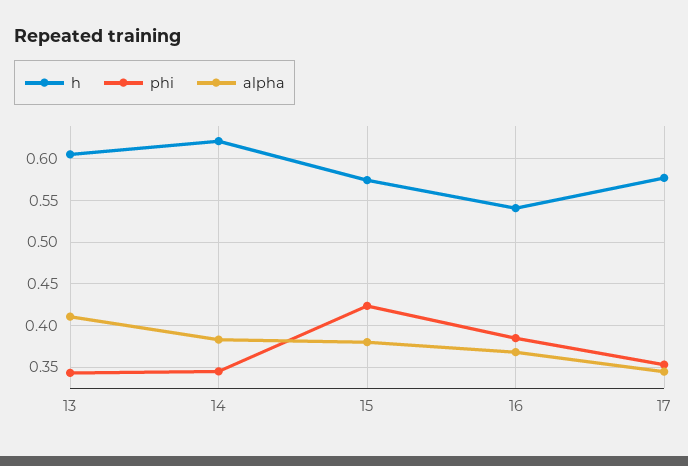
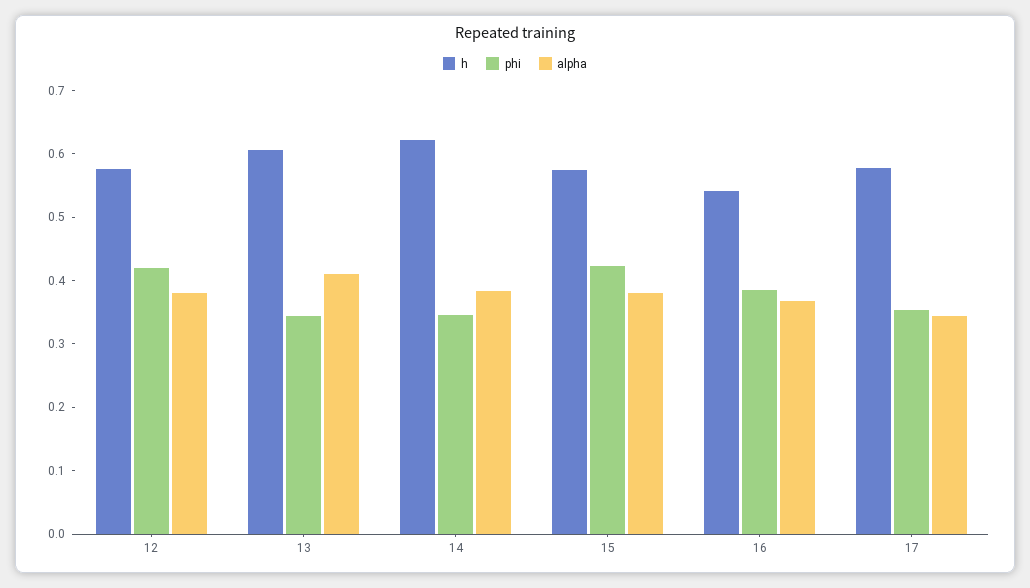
  {
    "h": {
      "13": 0.61,
      "14": 0.62,
      "15": 0.57,
      "16": 0.54,
-     "17": 0.58
+     "17": 0.58,
+     "12": 0.58
    },
    "phi": {
      "13": 0.34,
      "14": 0.34,
      "15": 0.42,
      "16": 0.38,
-     "17": 0.35
+     "17": 0.35,
+     "12": 0.42
    },
    "alpha": {
      "13": 0.41,
      "14": 0.38,
      "15": 0.38,
      "16": 0.37,
-     "17": 0.34
+     "17": 0.34,
+     "12": 0.38
    }
  }

